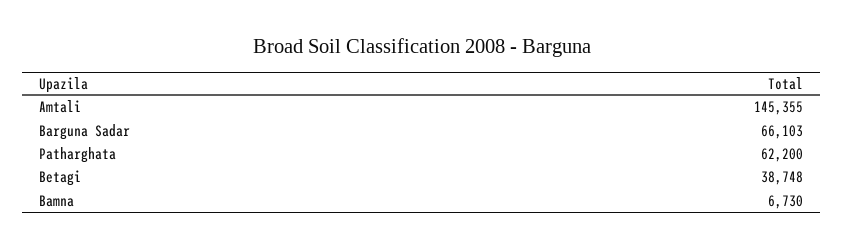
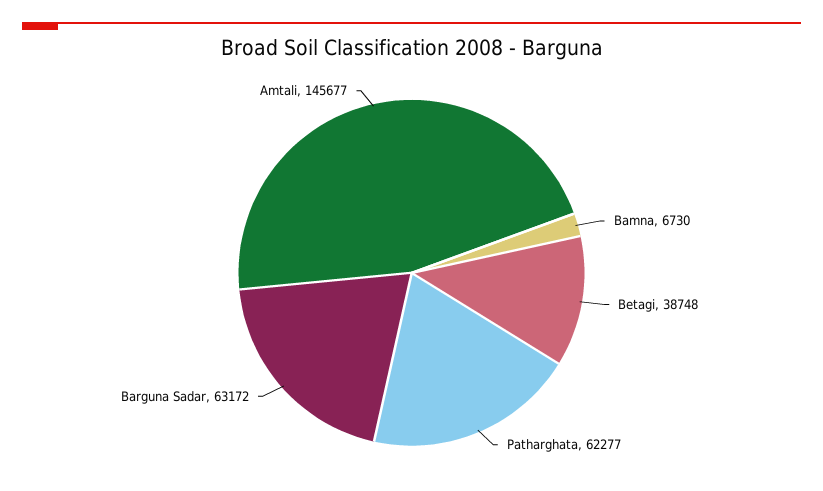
  {
-   "Amtali": 145355,
+   "Amtali": 145677,
-   "Barguna Sadar": 66103,
+   "Barguna Sadar": 63172,
-   "Patharghata": 62200,
+   "Patharghata": 62277,
    "Betagi": 38748,
    "Bamna": 6730
  }

